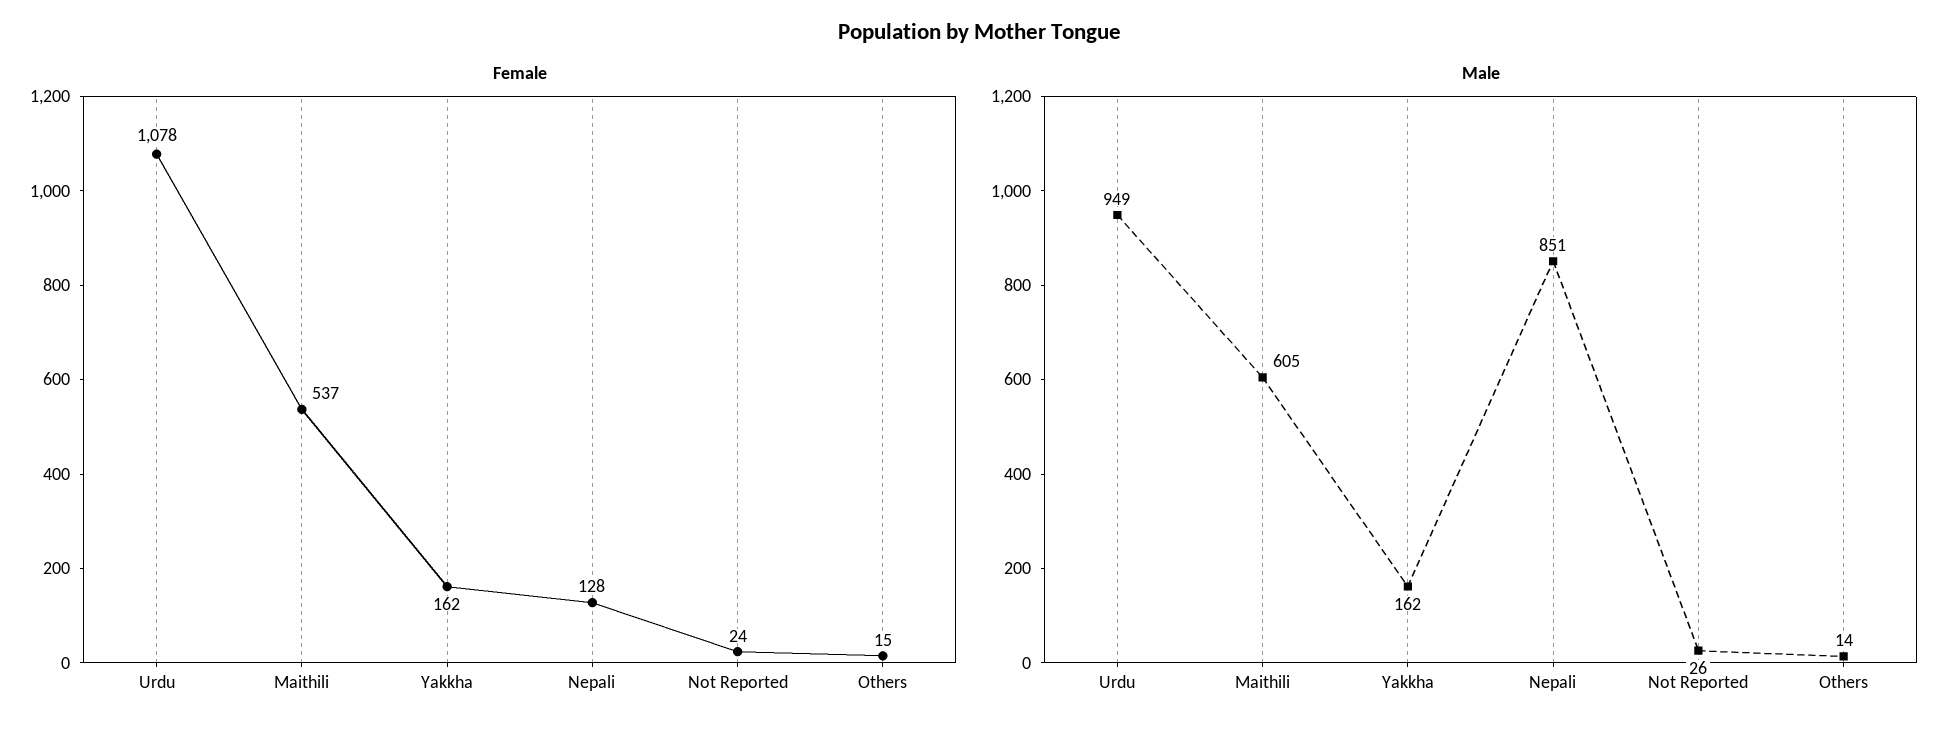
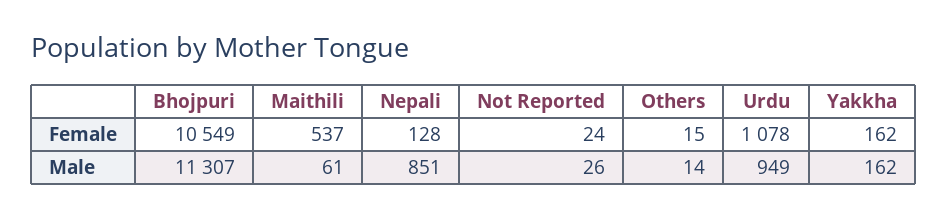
  {
    "Female": {
      "Urdu": 1078,
      "Maithili": 537,
      "Yakkha": 162,
      "Nepali": 128,
      "Not Reported": 24,
-     "Others": 15
+     "Others": 15,
+     "Bhojpuri": 10549
    },
    "Male": {
      "Urdu": 949,
-     "Maithili": 605,
+     "Maithili": 61,
      "Yakkha": 162,
      "Nepali": 851,
      "Not Reported": 26,
-     "Others": 14
+     "Others": 14,
+     "Bhojpuri": 11307
    }
  }

